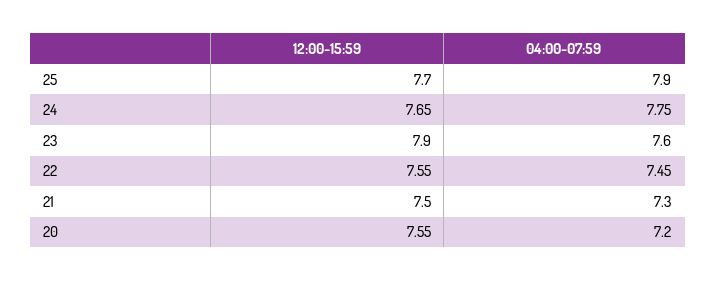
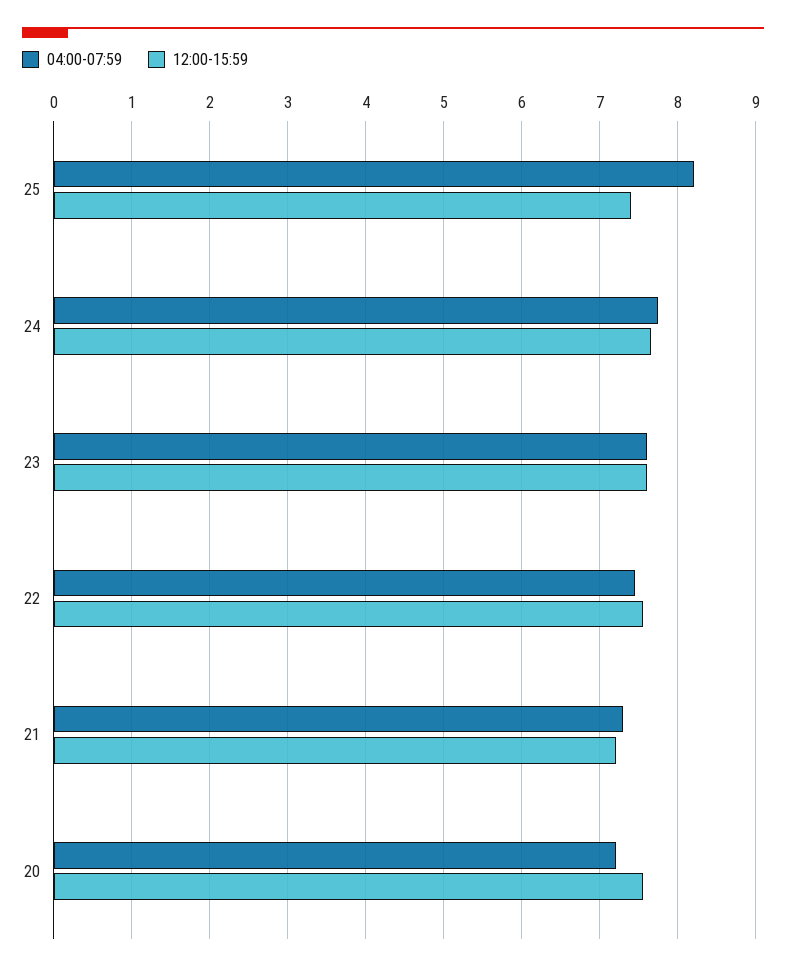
  {
    "12:00-15:59": {
-     "25": 7.7,
+     "25": 7.4,
      "24": 7.65,
-     "23": 7.9,
+     "23": 7.6,
      "22": 7.55,
-     "21": 7.5,
+     "21": 7.2,
      "20": 7.55
    },
    "04:00-07:59": {
-     "25": 7.9,
+     "25": 8.2,
      "24": 7.75,
      "23": 7.6,
      "22": 7.45,
      "21": 7.3,
      "20": 7.2
    }
  }

